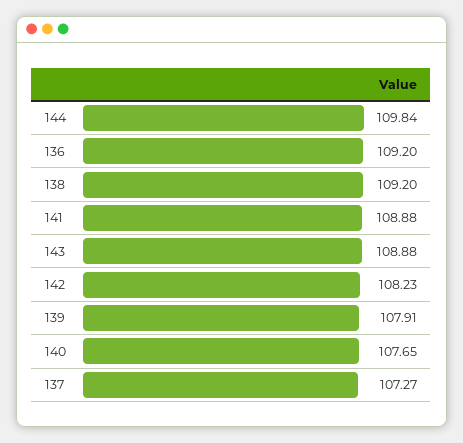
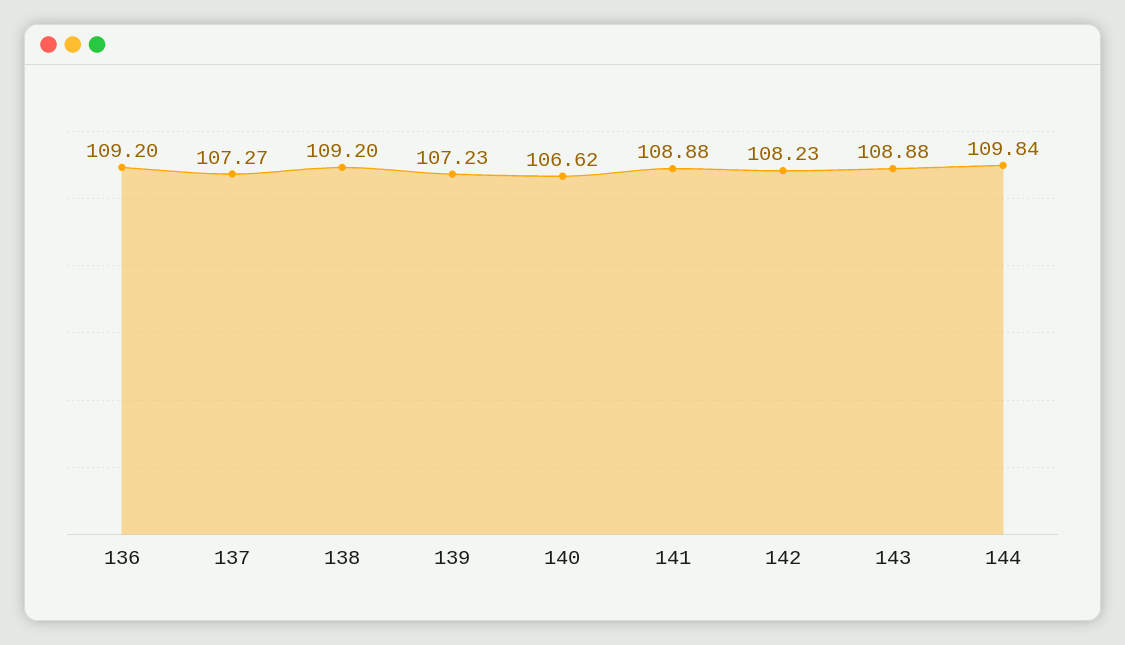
  {
    "144": 109.84,
    "136": 109.2,
    "138": 109.2,
    "141": 108.88,
    "143": 108.88,
    "142": 108.23,
-   "139": 107.91,
+   "139": 107.23,
-   "140": 107.65,
+   "140": 106.62,
    "137": 107.27
  }

